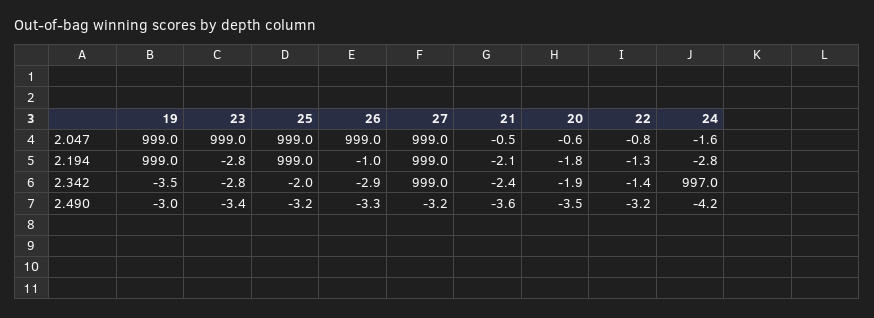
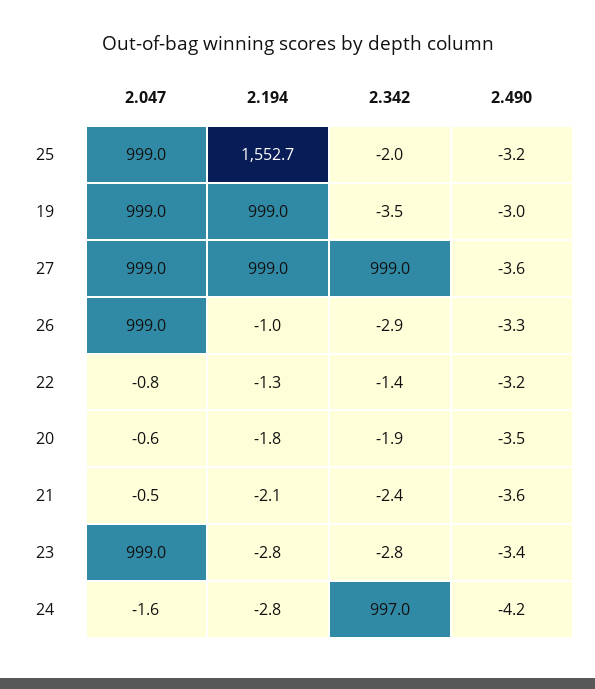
  {
    "19": {
      "2.047": 999,
      "2.194": 999,
      "2.342": -3.5,
      "2.490": -3
    },
    "23": {
      "2.047": 999,
      "2.194": -2.8,
      "2.342": -2.8,
      "2.490": -3.4
    },
    "25": {
      "2.047": 999,
-     "2.194": 999,
+     "2.194": 1552.7,
      "2.342": -2,
      "2.490": -3.2
    },
    "26": {
      "2.047": 999,
      "2.194": -1,
      "2.342": -2.9,
      "2.490": -3.3
    },
    "27": {
      "2.047": 999,
      "2.194": 999,
      "2.342": 999,
-     "2.490": -3.2
+     "2.490": -3.6
    },
    "21": {
      "2.047": -0.5,
      "2.194": -2.1,
      "2.342": -2.4,
      "2.490": -3.6
    },
    "20": {
      "2.047": -0.6,
      "2.194": -1.8,
      "2.342": -1.9,
      "2.490": -3.5
    },
    "22": {
      "2.047": -0.8,
      "2.194": -1.3,
      "2.342": -1.4,
      "2.490": -3.2
    },
    "24": {
      "2.047": -1.6,
      "2.194": -2.8,
      "2.342": 997,
      "2.490": -4.2
    }
  }

